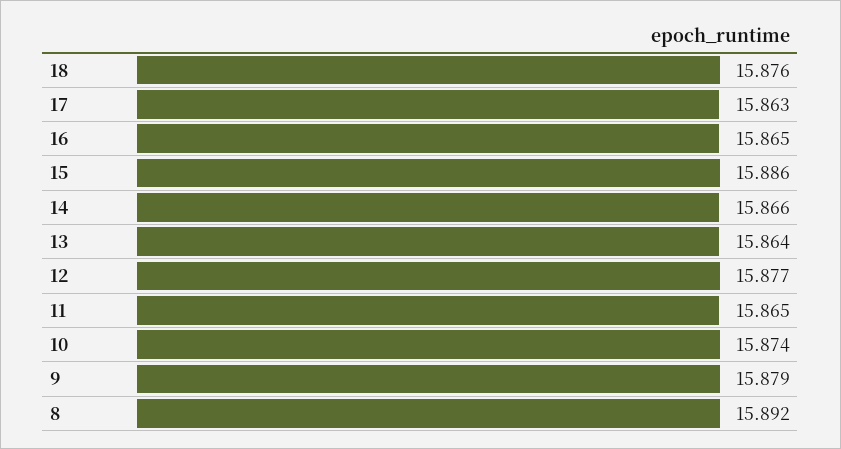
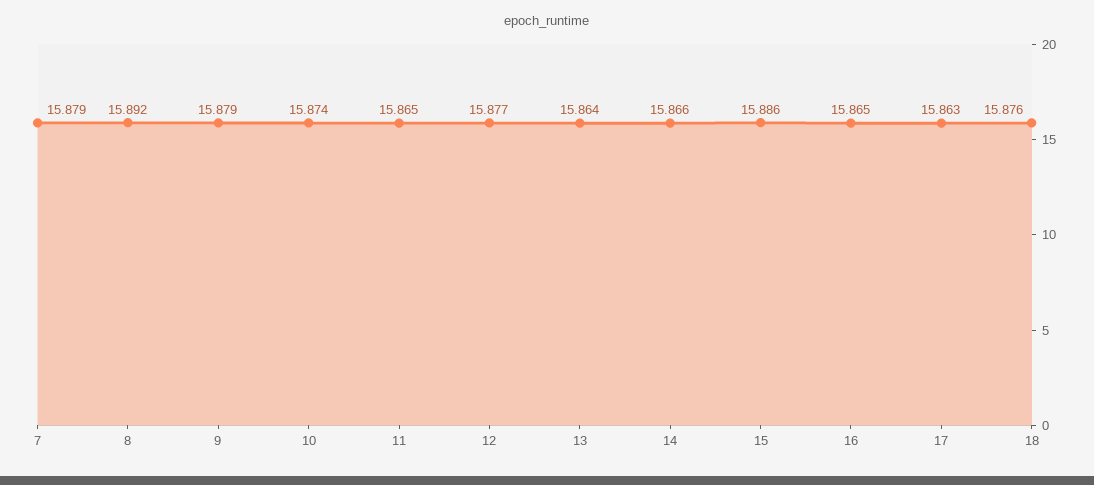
  {
    "18": 15.876,
    "17": 15.863,
    "16": 15.865,
    "15": 15.886,
    "14": 15.866,
    "13": 15.864,
    "12": 15.877,
    "11": 15.865,
    "10": 15.874,
    "9": 15.879,
-   "8": 15.892
+   "8": 15.892,
+   "7": 15.879
  }

